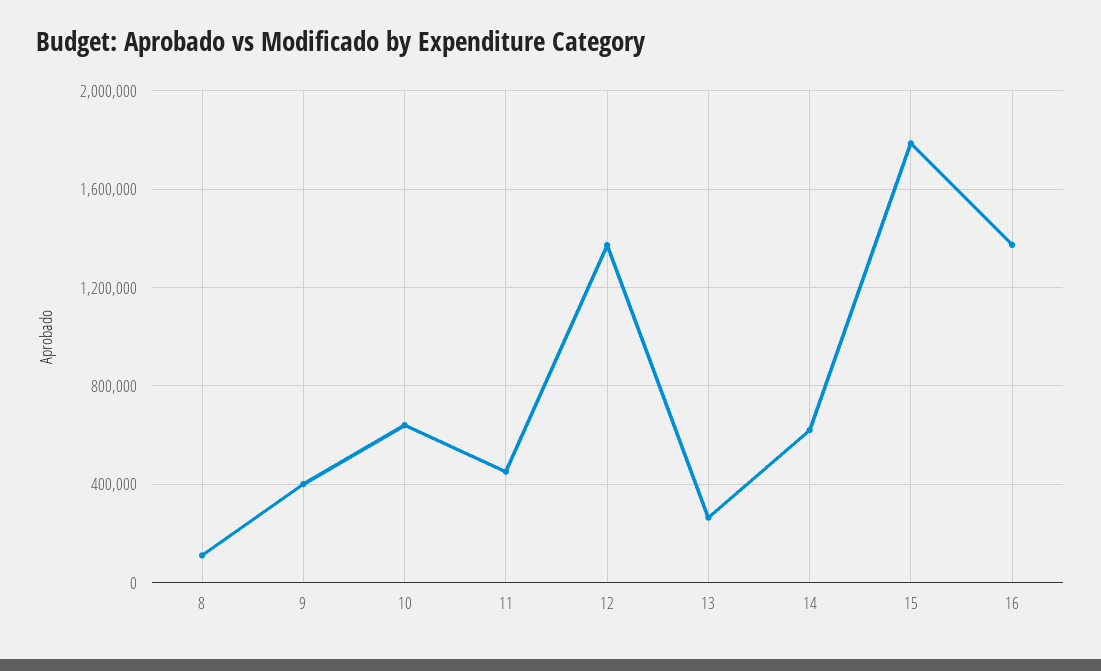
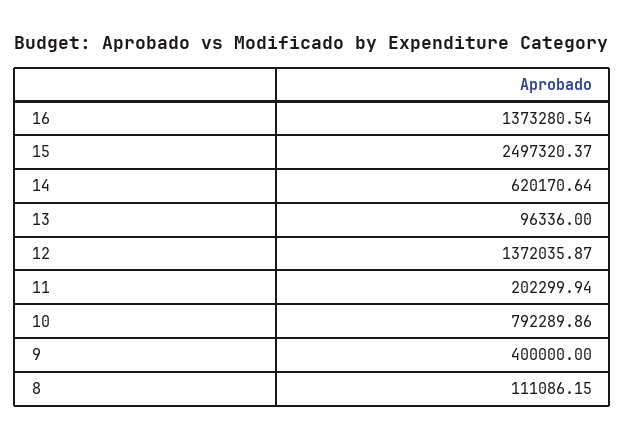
  {
    "8": 111086.15,
    "9": 400000,
-   "10": 650000,
+   "10": 792289.86,
-   "11": 450000,
+   "11": 202299.94,
    "12": 1372035.87,
-   "13": 250000,
+   "13": 96336,
    "14": 620170.64,
-   "15": 1800000,
+   "15": 2497320.37,
    "16": 1373280.54
  }

